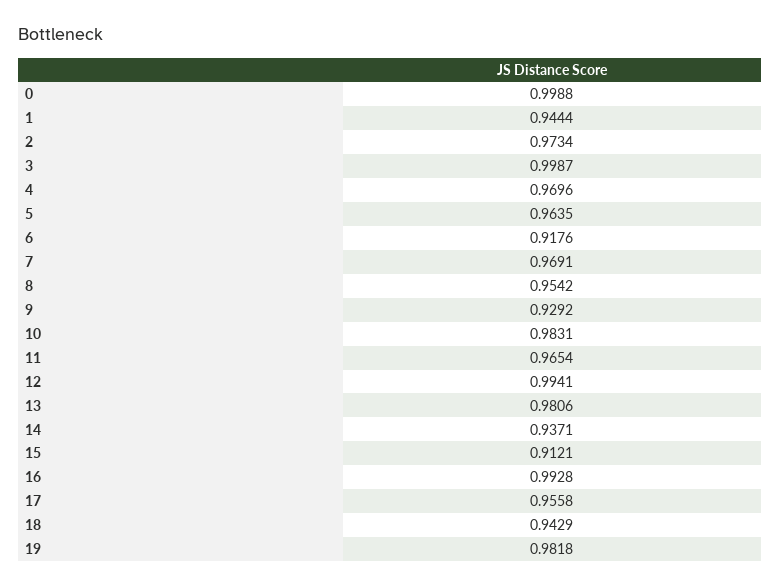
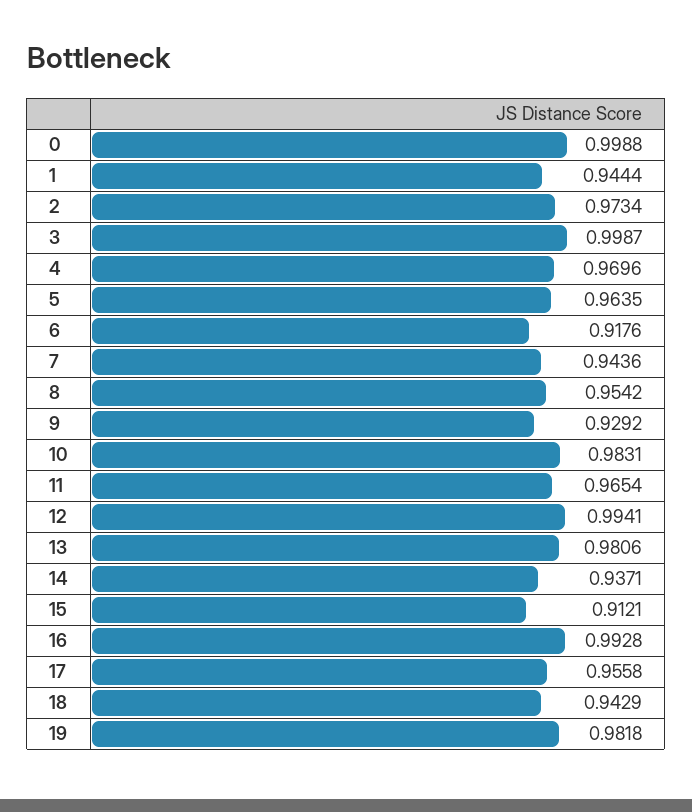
  {
    "0": 0.9988,
    "1": 0.9444,
    "2": 0.9734,
    "3": 0.9987,
    "4": 0.9696,
    "5": 0.9635,
    "6": 0.9176,
-   "7": 0.9691,
+   "7": 0.9436,
    "8": 0.9542,
    "9": 0.9292,
    "10": 0.9831,
    "11": 0.9654,
    "12": 0.9941,
    "13": 0.9806,
    "14": 0.9371,
    "15": 0.9121,
    "16": 0.9928,
    "17": 0.9558,
    "18": 0.9429,
    "19": 0.9818
  }

